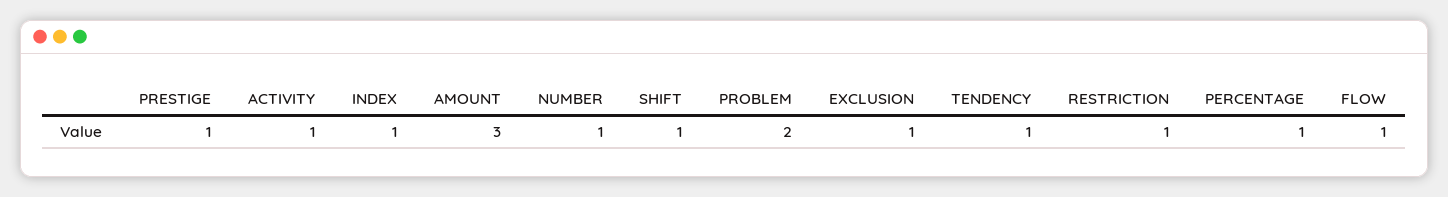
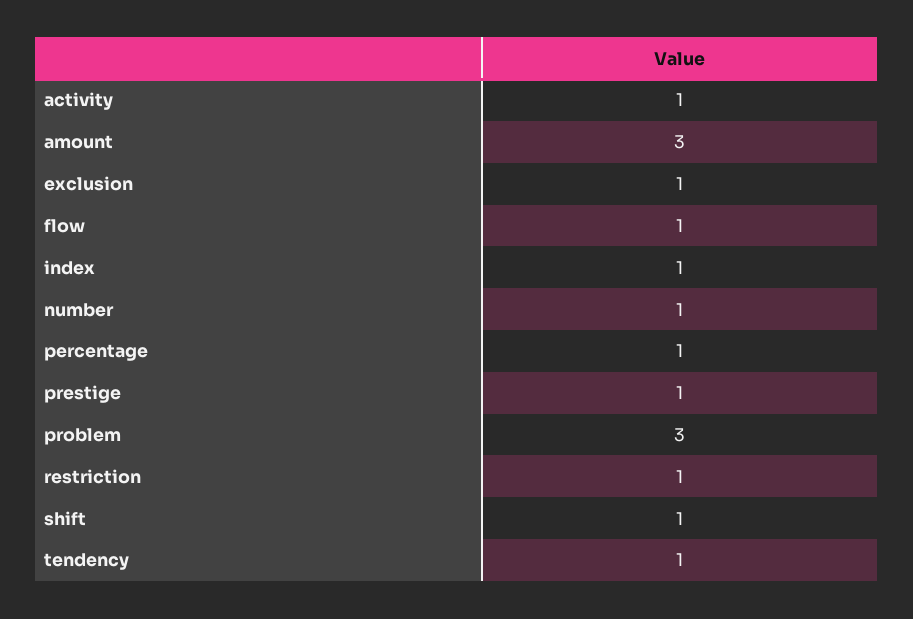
  {
    "PRESTIGE": 1,
    "ACTIVITY": 1,
    "INDEX": 1,
    "AMOUNT": 3,
    "NUMBER": 1,
    "SHIFT": 1,
-   "PROBLEM": 2,
+   "PROBLEM": 3,
    "EXCLUSION": 1,
    "TENDENCY": 1,
    "RESTRICTION": 1,
    "PERCENTAGE": 1,
    "FLOW": 1
  }

